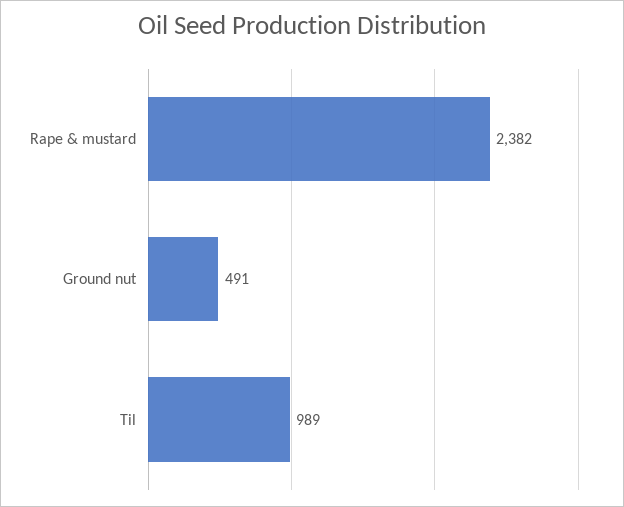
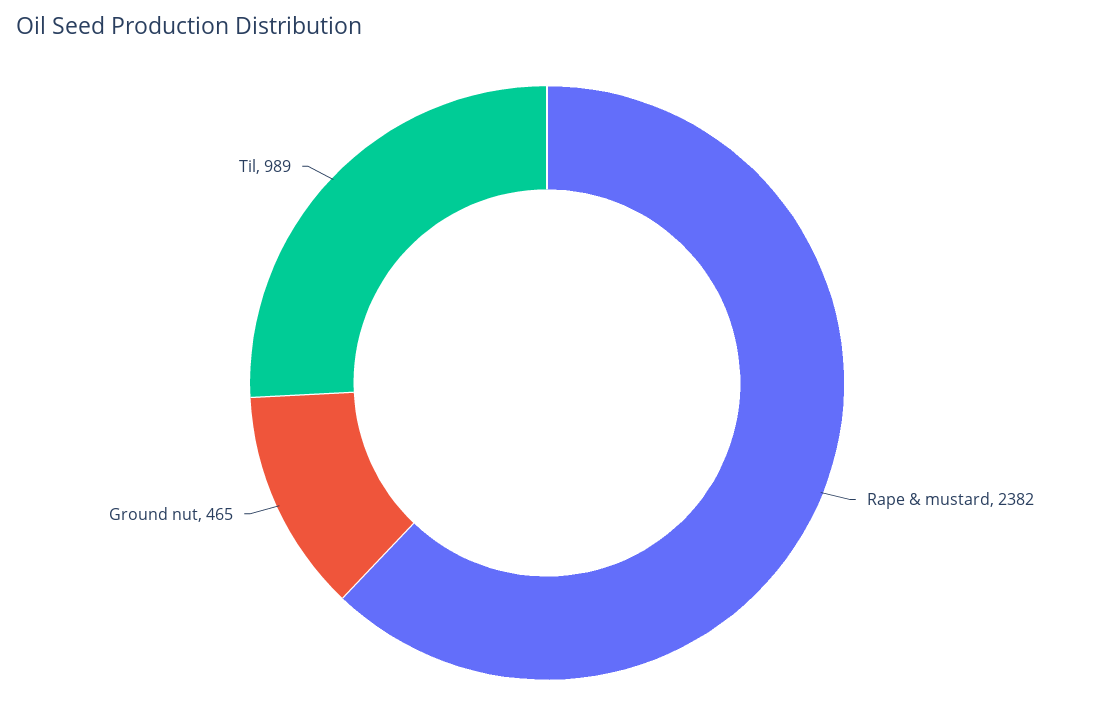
  {
    "Rape & mustard": 2382,
-   "Ground nut": 491,
+   "Ground nut": 465,
    "Til": 989
  }

